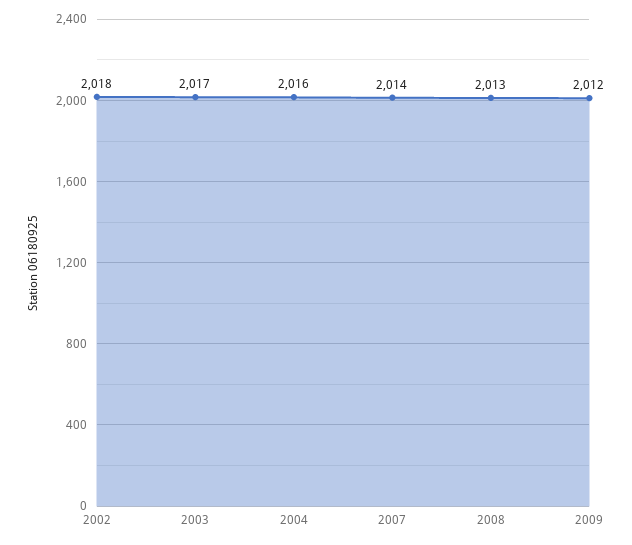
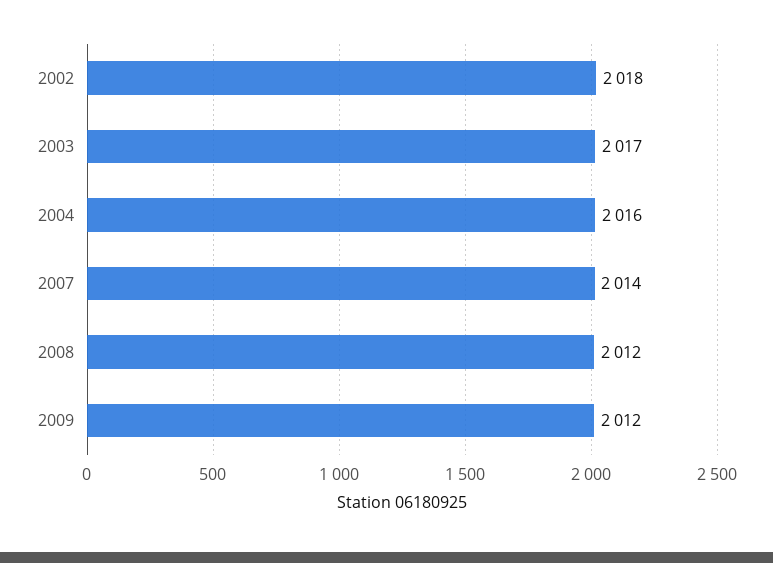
  {
    "2002": 2018,
    "2003": 2017,
    "2004": 2016,
    "2007": 2014,
-   "2008": 2013,
+   "2008": 2012,
    "2009": 2012
  }

